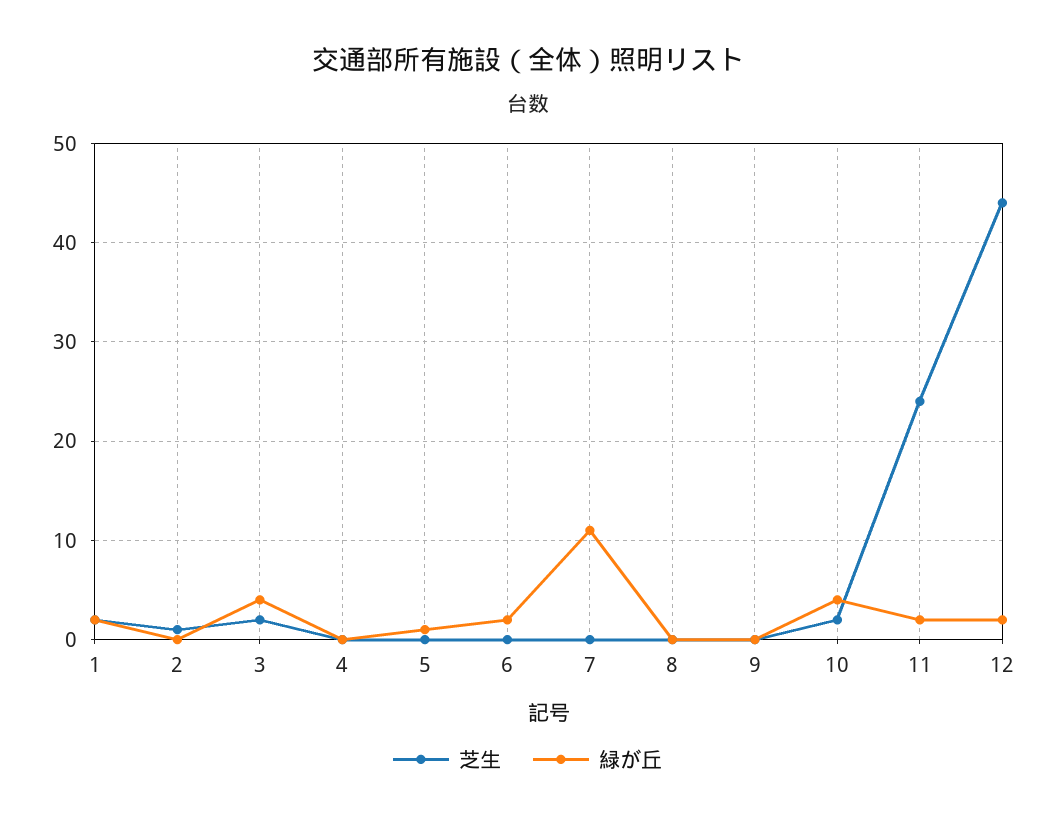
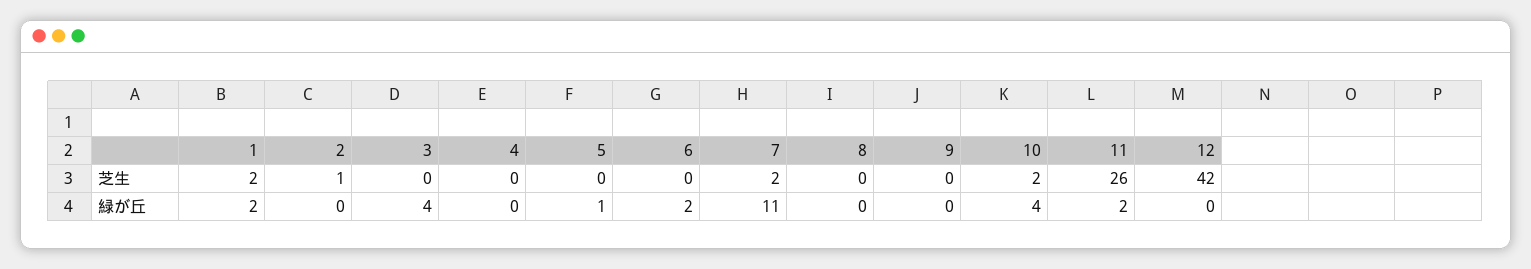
  {
    "芝生": {
      "1": 2,
      "2": 1,
-     "3": 2,
+     "3": 0,
      "4": 0,
      "5": 0,
      "6": 0,
-     "7": 0,
+     "7": 2,
      "8": 0,
      "9": 0,
      "10": 2,
-     "11": 24,
+     "11": 26,
-     "12": 44
+     "12": 42
    },
    "緑が丘": {
      "1": 2,
      "2": 0,
      "3": 4,
      "4": 0,
      "5": 1,
      "6": 2,
      "7": 11,
      "8": 0,
      "9": 0,
      "10": 4,
      "11": 2,
-     "12": 2
+     "12": 0
    }
  }

